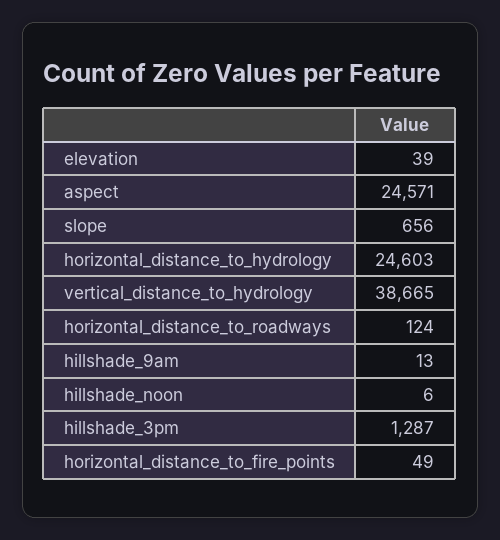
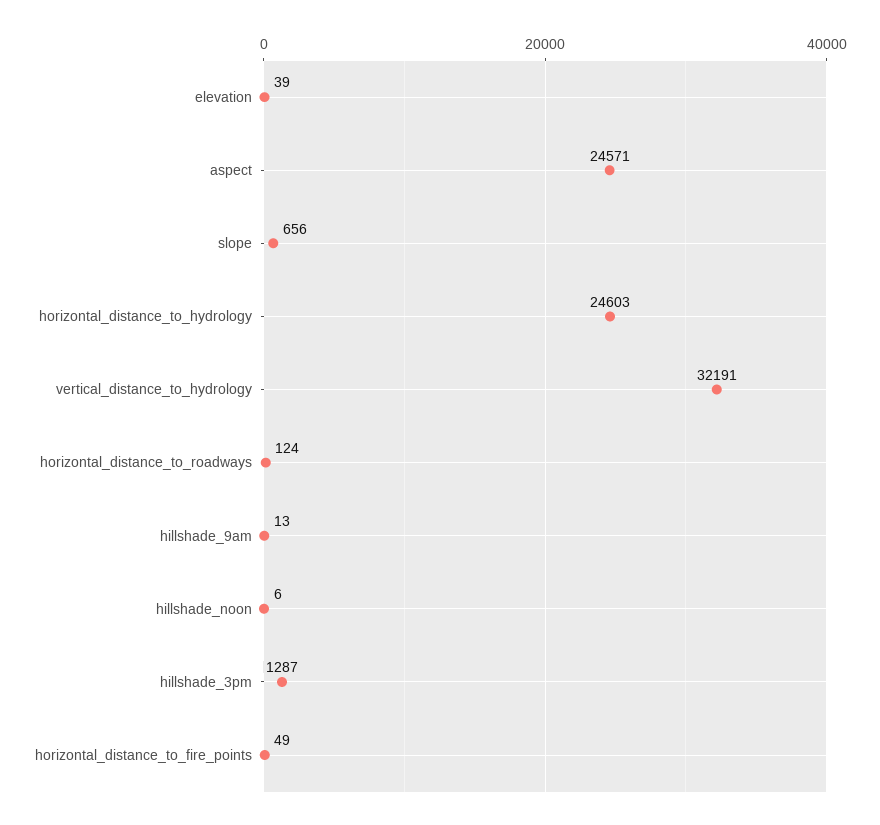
  {
    "elevation": 39,
    "aspect": 24571,
    "slope": 656,
    "horizontal_distance_to_hydrology": 24603,
-   "vertical_distance_to_hydrology": 38665,
+   "vertical_distance_to_hydrology": 32191,
    "horizontal_distance_to_roadways": 124,
    "hillshade_9am": 13,
    "hillshade_noon": 6,
    "hillshade_3pm": 1287,
    "horizontal_distance_to_fire_points": 49
  }

